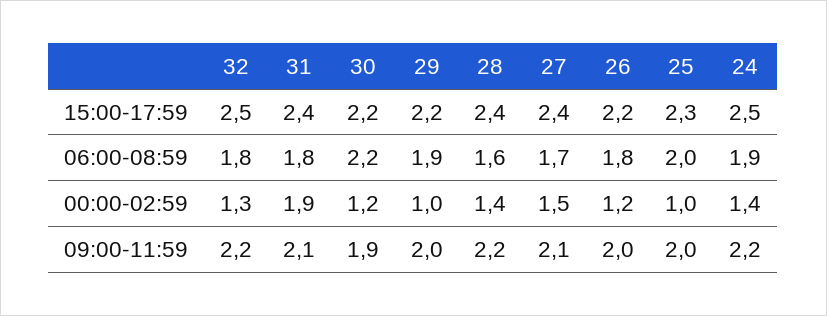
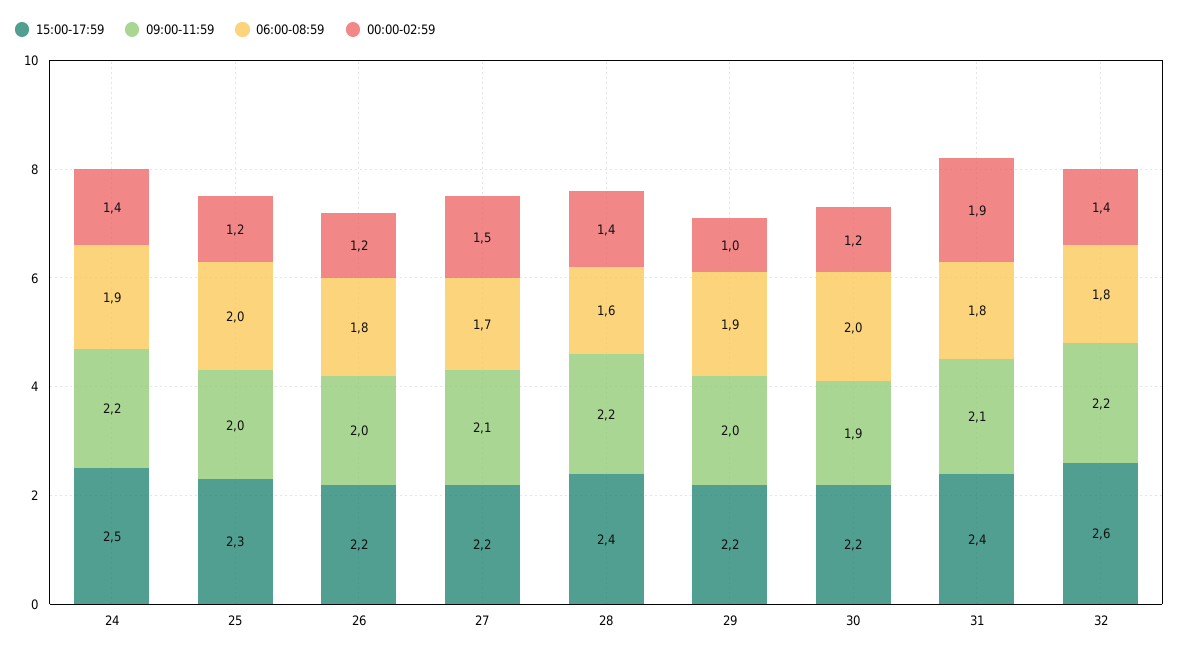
  {
    "15:00-17:59": {
-     "32": 2.5,
+     "32": 2.6,
      "31": 2.4,
      "30": 2.2,
      "29": 2.2,
      "28": 2.4,
-     "27": 2.4,
+     "27": 2.2,
      "26": 2.2,
      "25": 2.3,
      "24": 2.5
    },
    "06:00-08:59": {
      "32": 1.8,
      "31": 1.8,
-     "30": 2.2,
+     "30": 2,
      "29": 1.9,
      "28": 1.6,
      "27": 1.7,
      "26": 1.8,
      "25": 2,
      "24": 1.9
    },
    "00:00-02:59": {
-     "32": 1.3,
+     "32": 1.4,
      "31": 1.9,
      "30": 1.2,
      "29": 1,
      "28": 1.4,
      "27": 1.5,
      "26": 1.2,
-     "25": 1,
+     "25": 1.2,
      "24": 1.4
    },
    "09:00-11:59": {
      "32": 2.2,
      "31": 2.1,
      "30": 1.9,
      "29": 2,
      "28": 2.2,
      "27": 2.1,
      "26": 2,
      "25": 2,
      "24": 2.2
    }
  }

